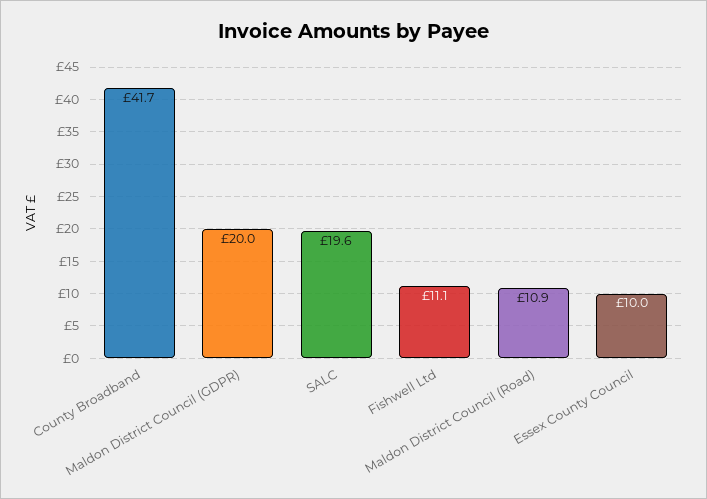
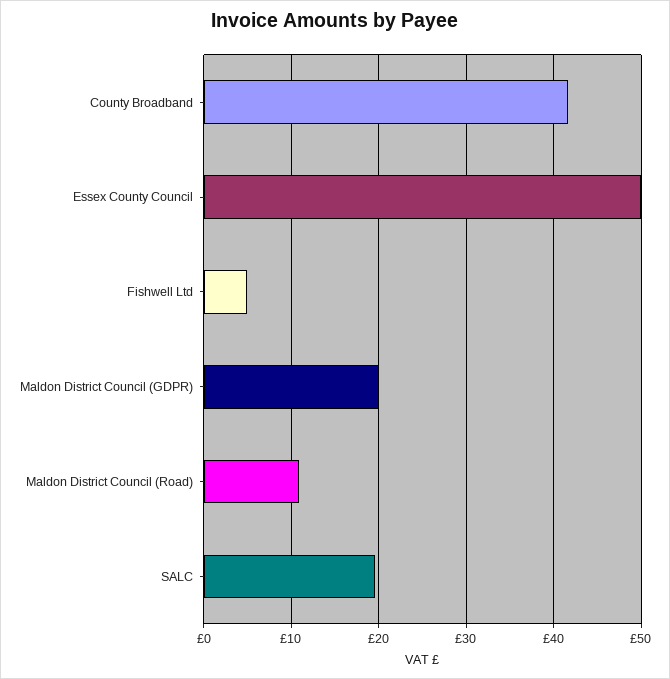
  {
    "County Broadband": 41.7,
    "Maldon District Council (GDPR)": 20,
    "SALC": 19.6,
-   "Fishwell Ltd": 11.1,
+   "Fishwell Ltd": 5,
    "Maldon District Council (Road)": 10.9,
-   "Essex County Council": 10
+   "Essex County Council": 50
  }

